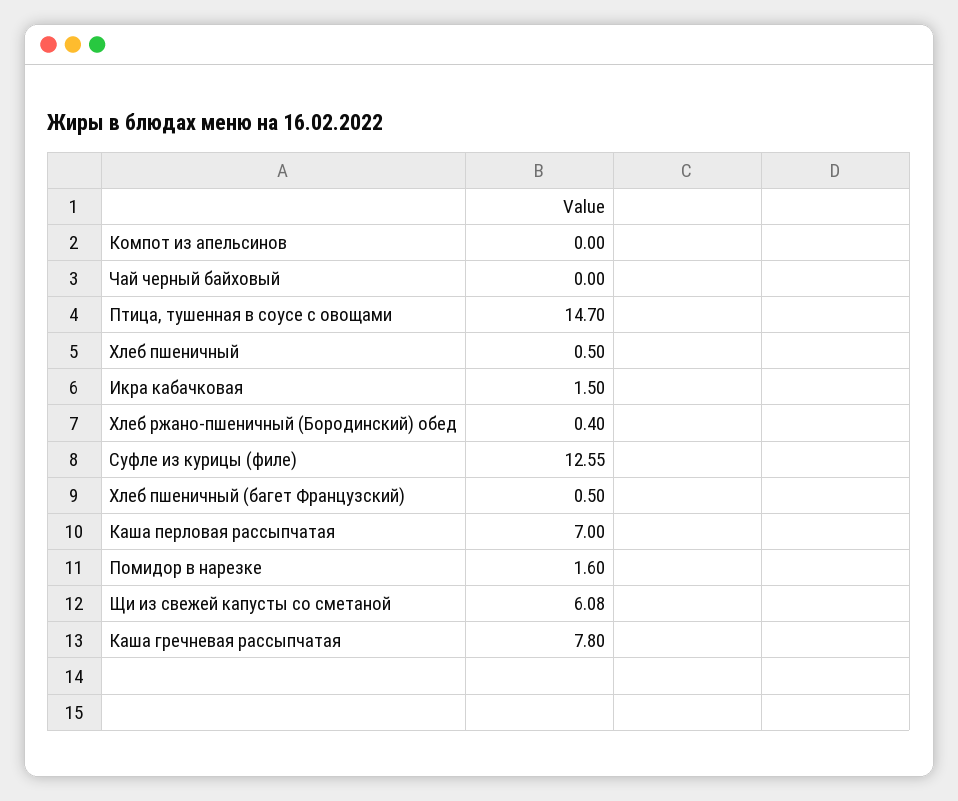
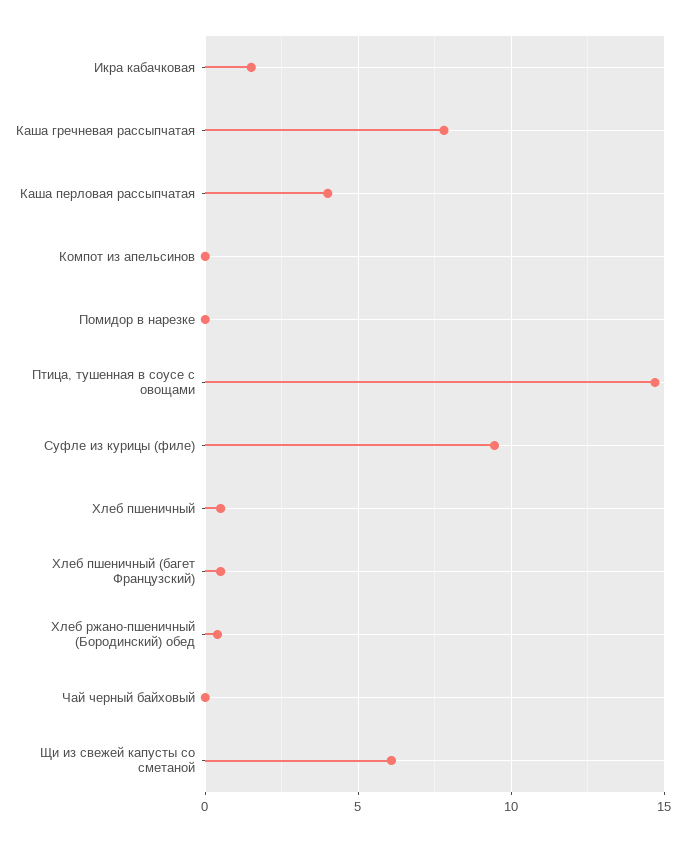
  {
    "Компот из апельсинов": 0,
    "Чай черный байховый": 0,
    "Птица, тушенная в соусе с овощами": 14.7,
    "Хлеб пшеничный": 0.5,
    "Икра кабачковая": 1.5,
    "Хлеб ржано-пшеничный (Бородинский) обед": 0.4,
-   "Суфле из курицы (филе)": 12.55,
+   "Суфле из курицы (филе)": 9.5,
    "Хлеб пшеничный (багет Французский)": 0.5,
-   "Каша перловая рассыпчатая": 7,
+   "Каша перловая рассыпчатая": 4,
-   "Помидор в нарезке": 1.6,
+   "Помидор в нарезке": 0,
    "Щи из свежей капусты со сметаной": 6.08,
    "Каша гречневая рассыпчатая": 7.8
  }

